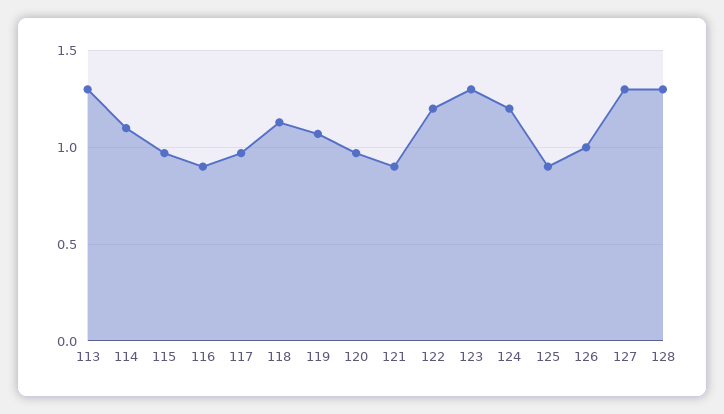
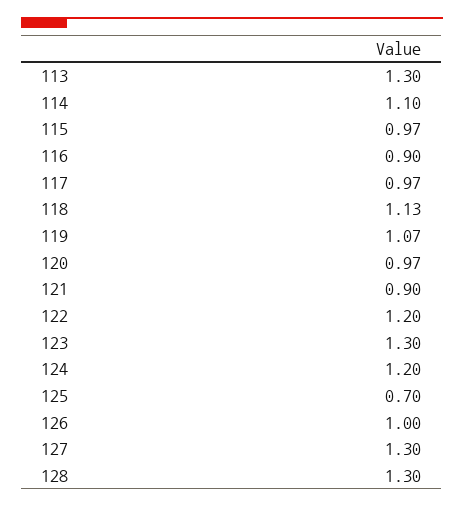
  {
    "113": 1.3,
    "114": 1.1,
    "115": 0.97,
    "116": 0.9,
    "117": 0.97,
    "118": 1.13,
    "119": 1.07,
    "120": 0.97,
    "121": 0.9,
    "122": 1.2,
    "123": 1.3,
    "124": 1.2,
-   "125": 0.9,
+   "125": 0.7,
    "126": 1,
    "127": 1.3,
    "128": 1.3
  }

